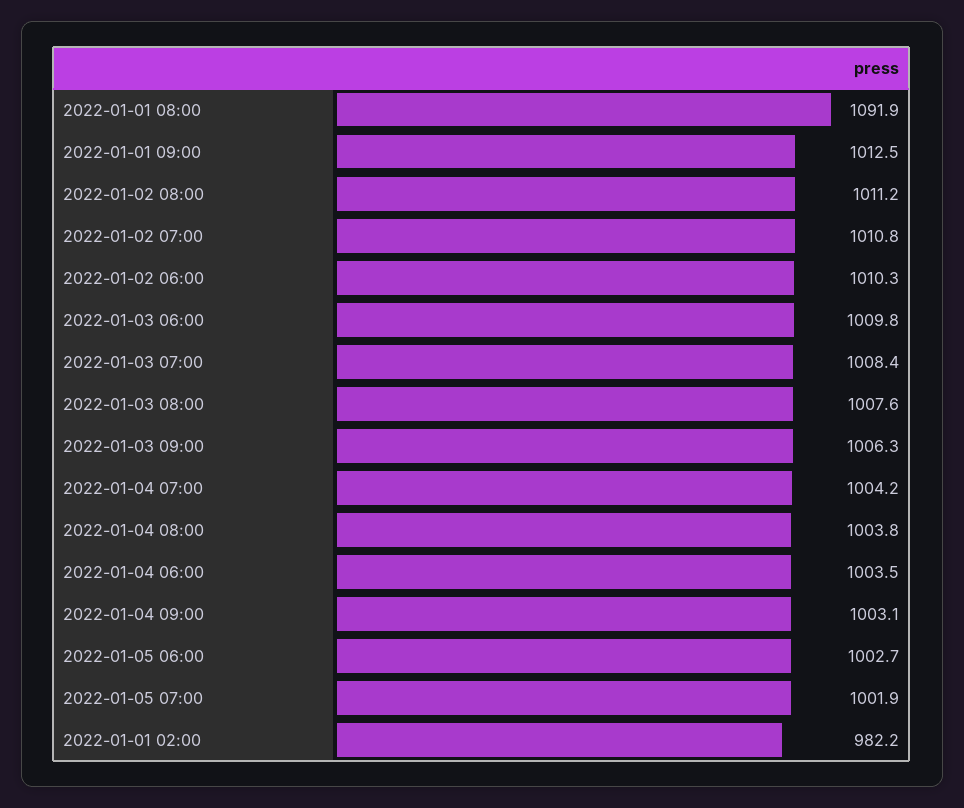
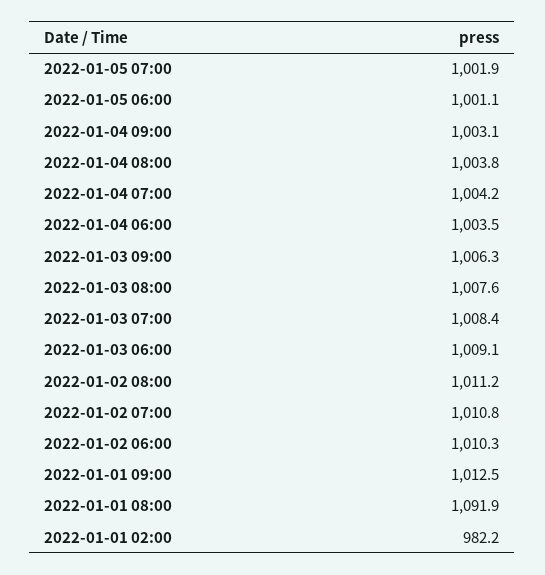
  {
    "2022-01-01 08:00": 1091.9,
    "2022-01-01 09:00": 1012.5,
    "2022-01-02 08:00": 1011.2,
    "2022-01-02 07:00": 1010.8,
    "2022-01-02 06:00": 1010.3,
-   "2022-01-03 06:00": 1009.8,
+   "2022-01-03 06:00": 1009.1,
    "2022-01-03 07:00": 1008.4,
    "2022-01-03 08:00": 1007.6,
    "2022-01-03 09:00": 1006.3,
    "2022-01-04 07:00": 1004.2,
    "2022-01-04 08:00": 1003.8,
    "2022-01-04 06:00": 1003.5,
    "2022-01-04 09:00": 1003.1,
-   "2022-01-05 06:00": 1002.7,
+   "2022-01-05 06:00": 1001.1,
    "2022-01-05 07:00": 1001.9,
    "2022-01-01 02:00": 982.2
  }

